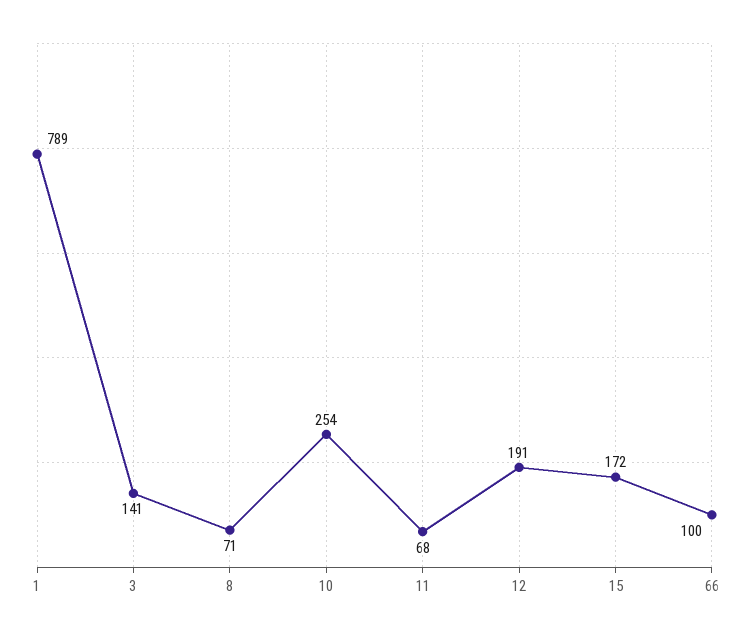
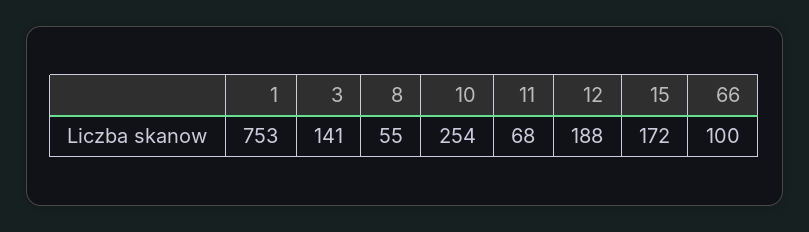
  {
-   "1": 789,
+   "1": 753,
    "3": 141,
-   "8": 71,
+   "8": 55,
    "10": 254,
    "11": 68,
-   "12": 191,
+   "12": 188,
    "15": 172,
    "66": 100
  }

